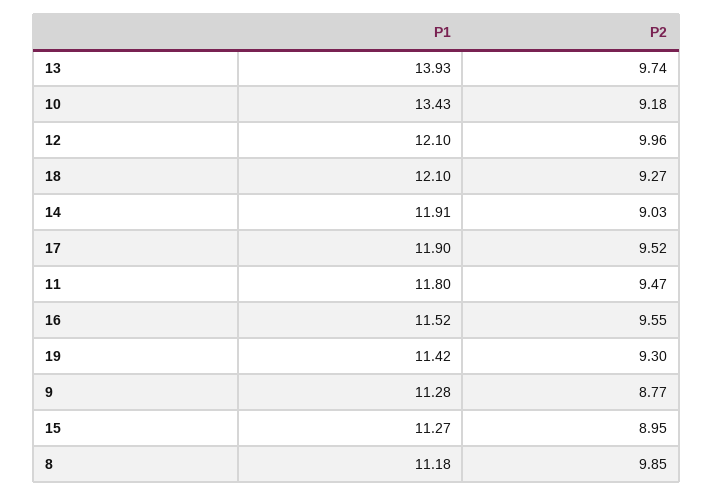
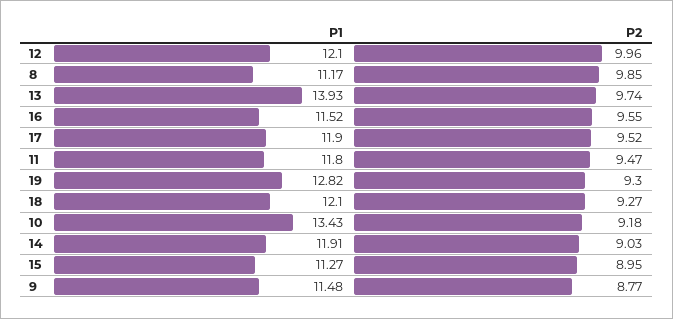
  {
    "P1": {
      "13": 13.93,
      "10": 13.43,
      "12": 12.1,
      "18": 12.1,
      "14": 11.91,
      "17": 11.9,
      "11": 11.8,
      "16": 11.52,
-     "19": 11.42,
+     "19": 12.82,
-     "9": 11.28,
+     "9": 11.48,
      "15": 11.27,
-     "8": 11.18
+     "8": 11.17
    },
    "P2": {
      "13": 9.74,
      "10": 9.18,
      "12": 9.96,
      "18": 9.27,
      "14": 9.03,
      "17": 9.52,
      "11": 9.47,
      "16": 9.55,
      "19": 9.3,
      "9": 8.77,
      "15": 8.95,
      "8": 9.85
    }
  }

